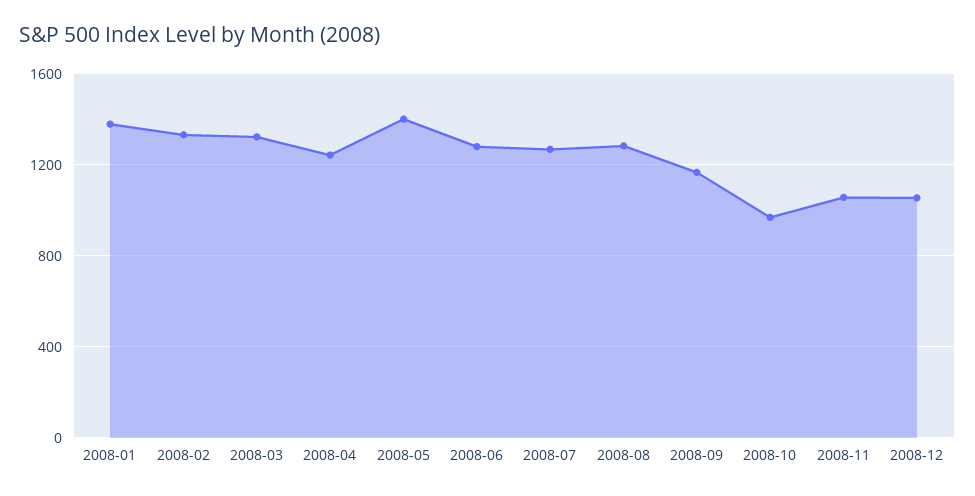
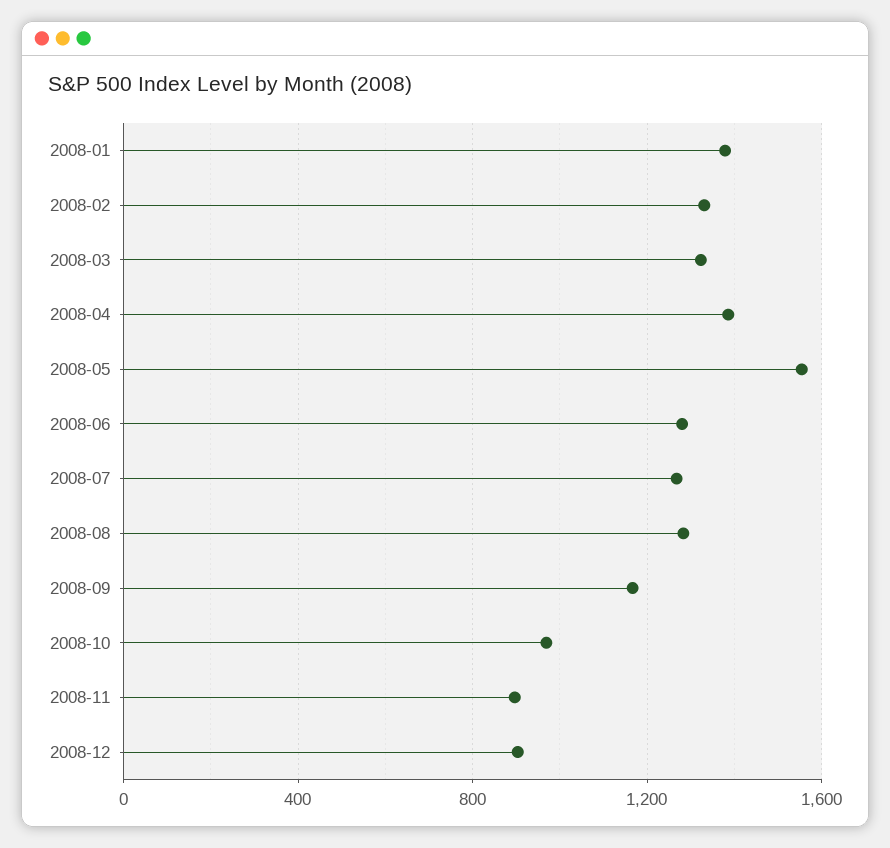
  {
    "2008-01": 1400,
    "2008-02": 1350,
    "2008-03": 1300,
-   "2008-04": 1250,
+   "2008-04": 1400,
-   "2008-05": 1400,
+   "2008-05": 1550,
    "2008-06": 1300,
    "2008-07": 1250,
    "2008-08": 1300,
    "2008-09": 1150,
    "2008-10": 950,
-   "2008-11": 1050,
+   "2008-11": 900,
-   "2008-12": 1050
+   "2008-12": 900
  }

